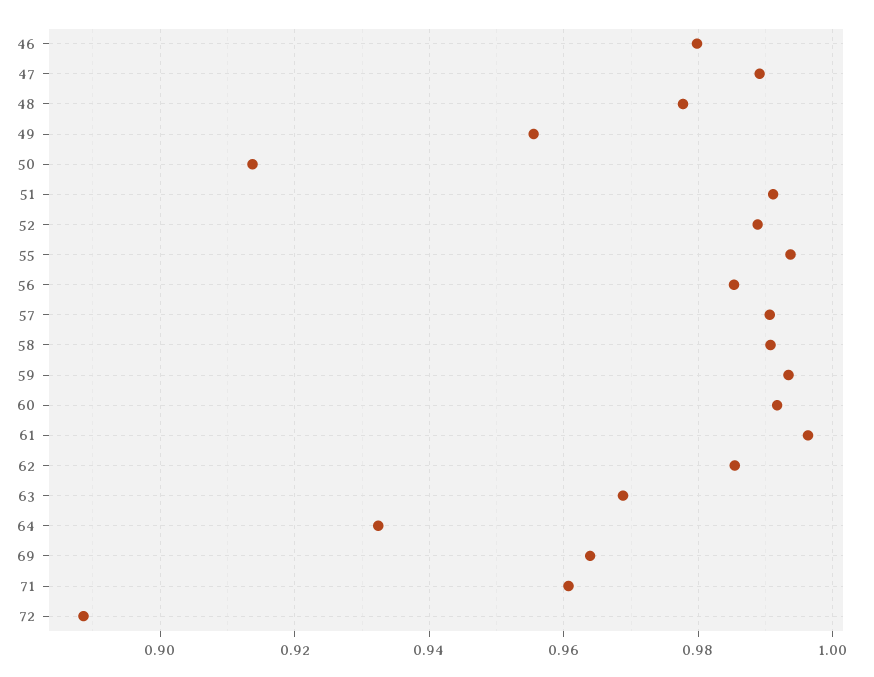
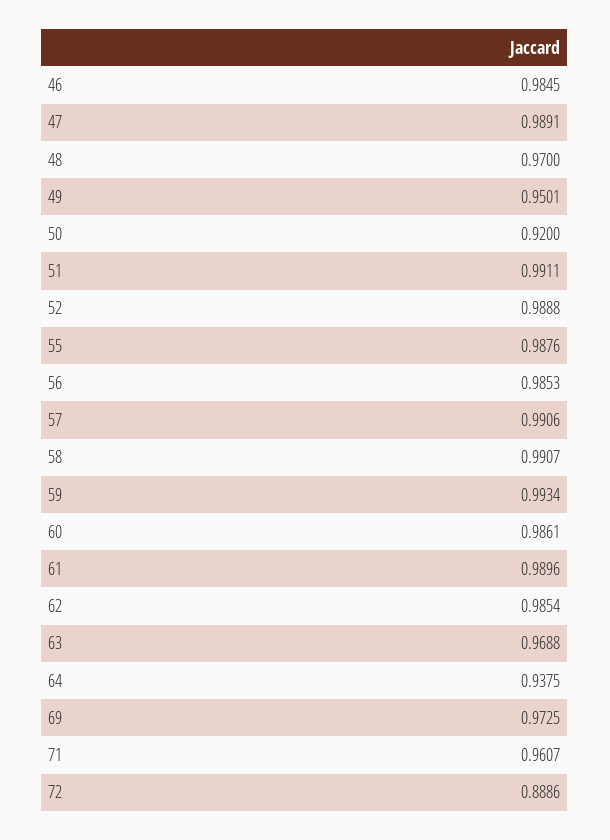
  {
-   "46": 0.98,
+   "46": 0.9845,
    "47": 0.9891,
-   "48": 0.978,
+   "48": 0.97,
-   "49": 0.956,
+   "49": 0.9501,
-   "50": 0.914,
+   "50": 0.92,
    "51": 0.9911,
    "52": 0.9888,
-   "55": 0.994,
+   "55": 0.9876,
    "56": 0.9853,
    "57": 0.9906,
    "58": 0.9907,
    "59": 0.9934,
-   "60": 0.992,
+   "60": 0.9861,
-   "61": 0.996,
+   "61": 0.9896,
    "62": 0.9854,
    "63": 0.9688,
-   "64": 0.932,
+   "64": 0.9375,
-   "69": 0.964,
+   "69": 0.9725,
    "71": 0.9607,
    "72": 0.8886
  }

